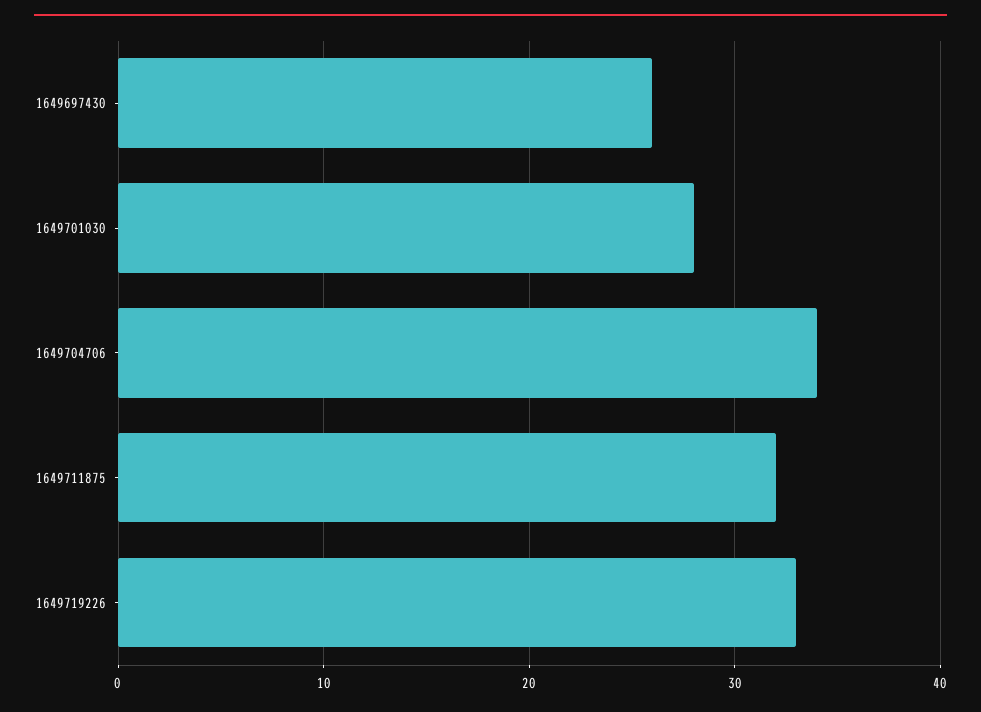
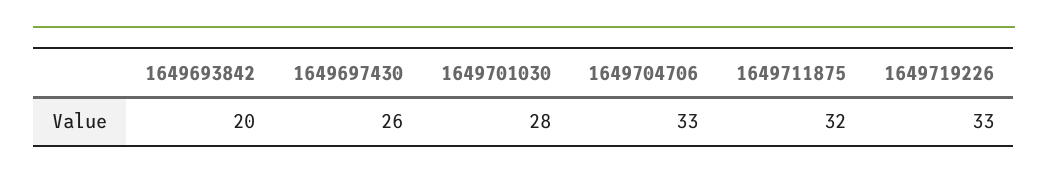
  {
    "1649697430": 26,
    "1649701030": 28,
-   "1649704706": 34,
+   "1649704706": 33,
    "1649711875": 32,
-   "1649719226": 33
+   "1649719226": 33,
+   "1649693842": 20
  }

